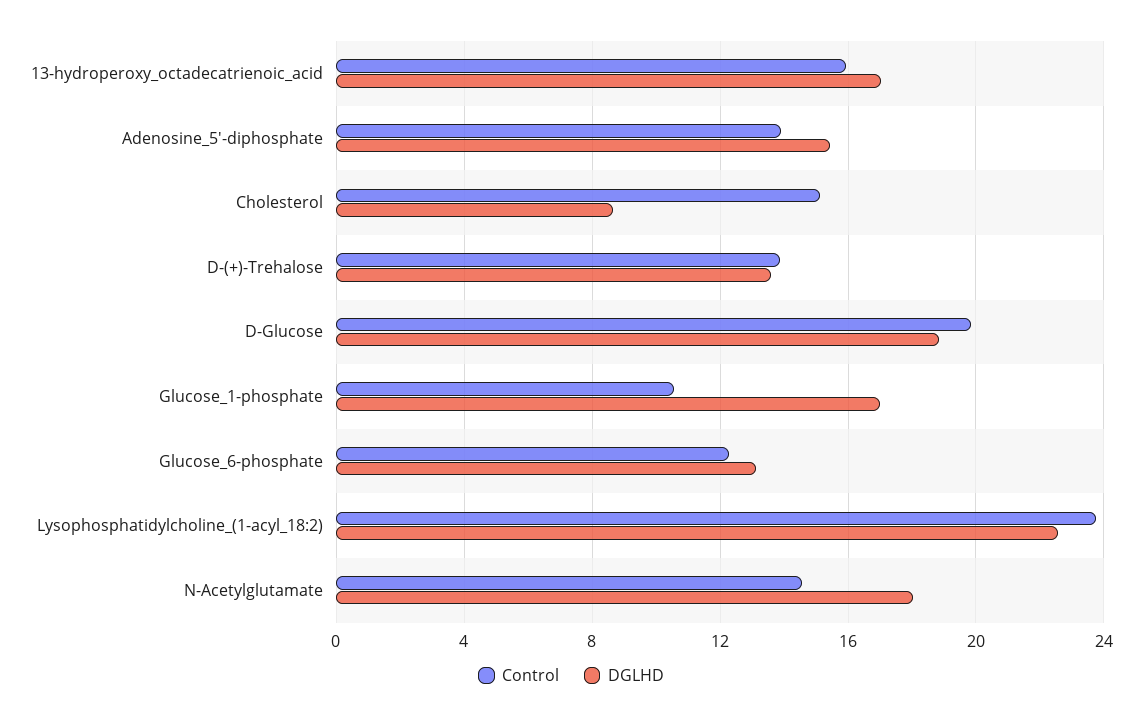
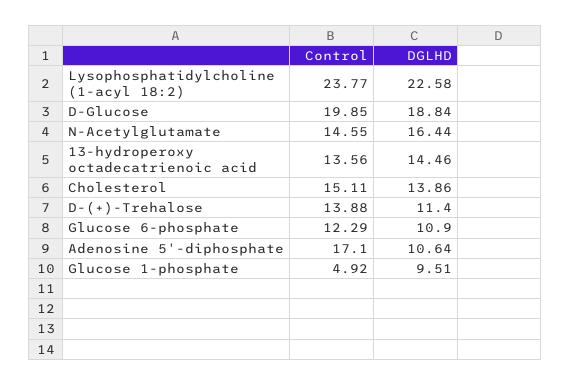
  {
    "Control": {
-     "13-hydroperoxy_octadecatrienoic_acid": 16,
+     "13-hydroperoxy_octadecatrienoic_acid": 13.56,
-     "Adenosine_5'-diphosphate": 14,
+     "Adenosine_5'-diphosphate": 17.1,
      "Cholesterol": 15.11,
      "D-(+)-Trehalose": 13.88,
      "D-Glucose": 19.85,
-     "Glucose_1-phosphate": 10.5,
+     "Glucose_1-phosphate": 4.92,
      "Glucose_6-phosphate": 12.29,
      "Lysophosphatidylcholine_(1-acyl_18:2)": 23.77,
      "N-Acetylglutamate": 14.55
    },
    "DGLHD": {
-     "13-hydroperoxy_octadecatrienoic_acid": 17,
+     "13-hydroperoxy_octadecatrienoic_acid": 14.46,
-     "Adenosine_5'-diphosphate": 15.5,
+     "Adenosine_5'-diphosphate": 10.64,
-     "Cholesterol": 8.5,
+     "Cholesterol": 13.86,
-     "D-(+)-Trehalose": 13.5,
+     "D-(+)-Trehalose": 11.4,
      "D-Glucose": 18.84,
-     "Glucose_1-phosphate": 17,
+     "Glucose_1-phosphate": 9.51,
-     "Glucose_6-phosphate": 13,
+     "Glucose_6-phosphate": 10.9,
      "Lysophosphatidylcholine_(1-acyl_18:2)": 22.58,
-     "N-Acetylglutamate": 18
+     "N-Acetylglutamate": 16.44
    }
  }

